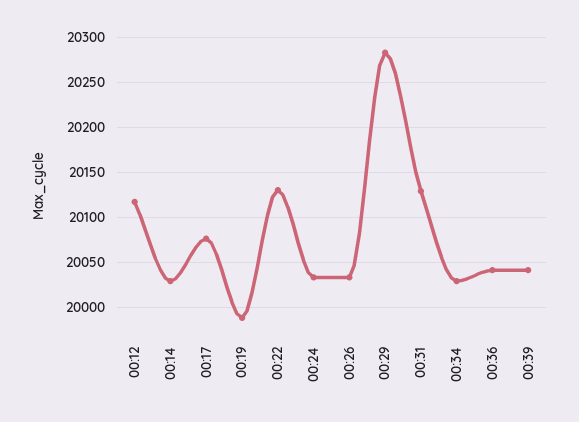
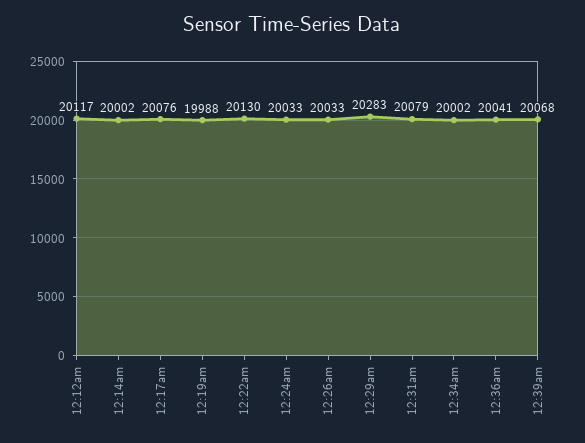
  {
    "00:12": 20117,
-   "00:14": 20030,
+   "00:14": 20002,
    "00:17": 20076,
    "00:19": 19988,
    "00:22": 20130,
    "00:24": 20033,
    "00:26": 20033,
    "00:29": 20283,
-   "00:31": 20130,
+   "00:31": 20079,
-   "00:34": 20030,
+   "00:34": 20002,
    "00:36": 20041,
-   "00:39": 20040
+   "00:39": 20068
  }

